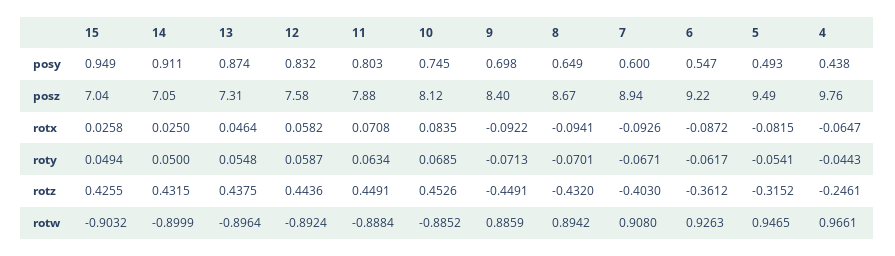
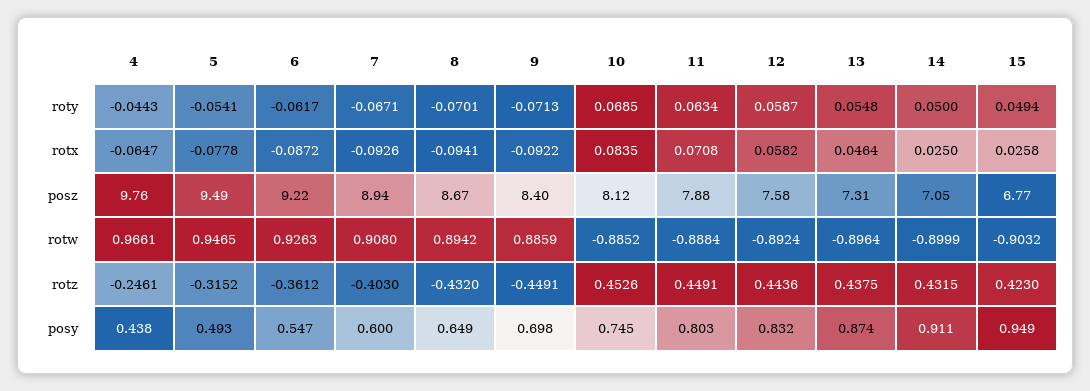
  {
    "15": {
      "posy": 0.949,
-     "posz": 7.04,
+     "posz": 6.77,
      "rotx": 0.0258,
      "roty": 0.0494,
-     "rotz": 0.4255,
+     "rotz": 0.423,
      "rotw": -0.9032
    },
    "14": {
      "posy": 0.911,
      "posz": 7.05,
      "rotx": 0.025,
      "roty": 0.05,
      "rotz": 0.4315,
      "rotw": -0.8999
    },
    "13": {
      "posy": 0.874,
      "posz": 7.31,
      "rotx": 0.0464,
      "roty": 0.0548,
      "rotz": 0.4375,
      "rotw": -0.8964
    },
    "12": {
      "posy": 0.832,
      "posz": 7.58,
      "rotx": 0.0582,
      "roty": 0.0587,
      "rotz": 0.4436,
      "rotw": -0.8924
    },
    "11": {
      "posy": 0.803,
      "posz": 7.88,
      "rotx": 0.0708,
      "roty": 0.0634,
      "rotz": 0.4491,
      "rotw": -0.8884
    },
    "10": {
      "posy": 0.745,
      "posz": 8.12,
      "rotx": 0.0835,
      "roty": 0.0685,
      "rotz": 0.4526,
      "rotw": -0.8852
    },
    "9": {
      "posy": 0.698,
      "posz": 8.4,
      "rotx": -0.0922,
      "roty": -0.0713,
      "rotz": -0.4491,
      "rotw": 0.8859
    },
    "8": {
      "posy": 0.649,
      "posz": 8.67,
      "rotx": -0.0941,
      "roty": -0.0701,
      "rotz": -0.432,
      "rotw": 0.8942
    },
    "7": {
      "posy": 0.6,
      "posz": 8.94,
      "rotx": -0.0926,
      "roty": -0.0671,
      "rotz": -0.403,
      "rotw": 0.908
    },
    "6": {
      "posy": 0.547,
      "posz": 9.22,
      "rotx": -0.0872,
      "roty": -0.0617,
      "rotz": -0.3612,
      "rotw": 0.9263
    },
    "5": {
      "posy": 0.493,
      "posz": 9.49,
-     "rotx": -0.0815,
+     "rotx": -0.0778,
      "roty": -0.0541,
      "rotz": -0.3152,
      "rotw": 0.9465
    },
    "4": {
      "posy": 0.438,
      "posz": 9.76,
      "rotx": -0.0647,
      "roty": -0.0443,
      "rotz": -0.2461,
      "rotw": 0.9661
    }
  }

